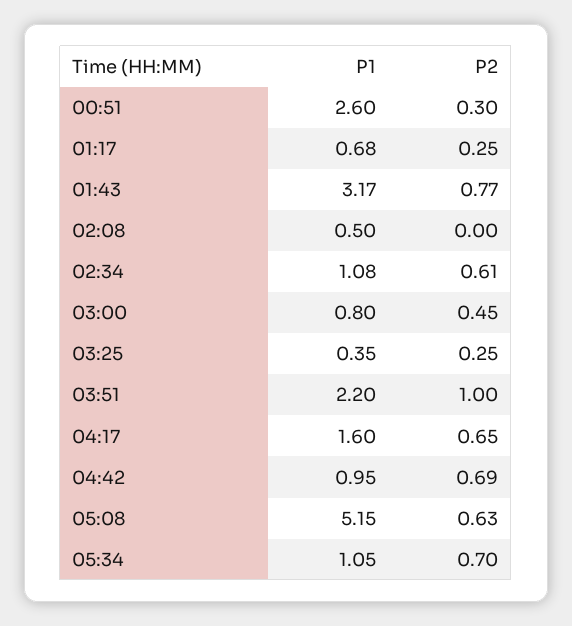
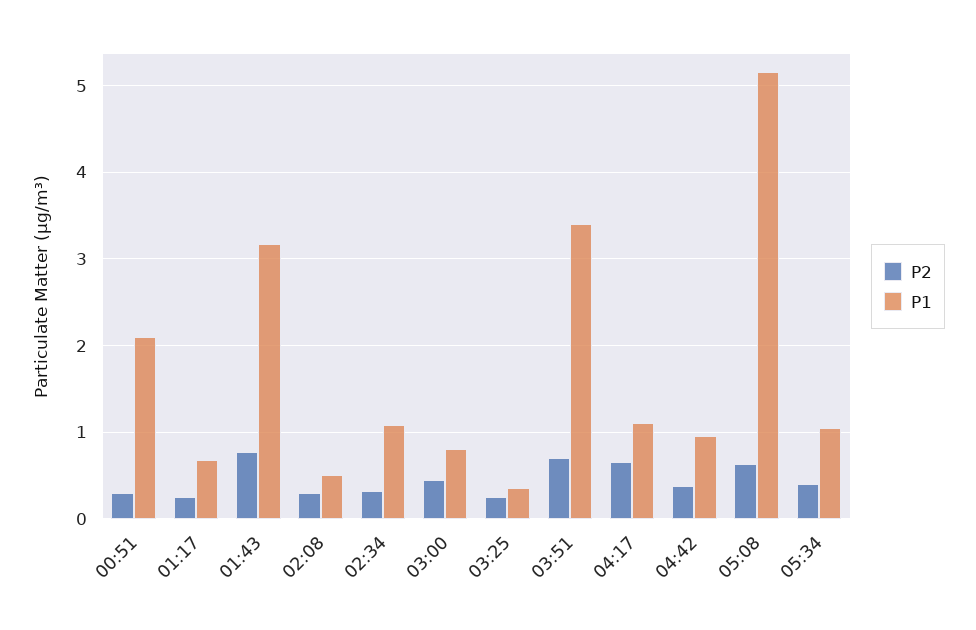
  {
    "P1": {
-     "00:51": 2.6,
+     "00:51": 2.1,
      "01:17": 0.68,
      "01:43": 3.17,
      "02:08": 0.5,
      "02:34": 1.08,
      "03:00": 0.8,
      "03:25": 0.35,
-     "03:51": 2.2,
+     "03:51": 3.4,
-     "04:17": 1.6,
+     "04:17": 1.1,
      "04:42": 0.95,
      "05:08": 5.15,
      "05:34": 1.05
    },
    "P2": {
      "00:51": 0.3,
      "01:17": 0.25,
      "01:43": 0.77,
-     "02:08": 0,
+     "02:08": 0.3,
-     "02:34": 0.61,
+     "02:34": 0.3,
      "03:00": 0.45,
      "03:25": 0.25,
-     "03:51": 1,
+     "03:51": 0.7,
      "04:17": 0.65,
-     "04:42": 0.69,
+     "04:42": 0.4,
      "05:08": 0.63,
-     "05:34": 0.7
+     "05:34": 0.4
    }
  }

